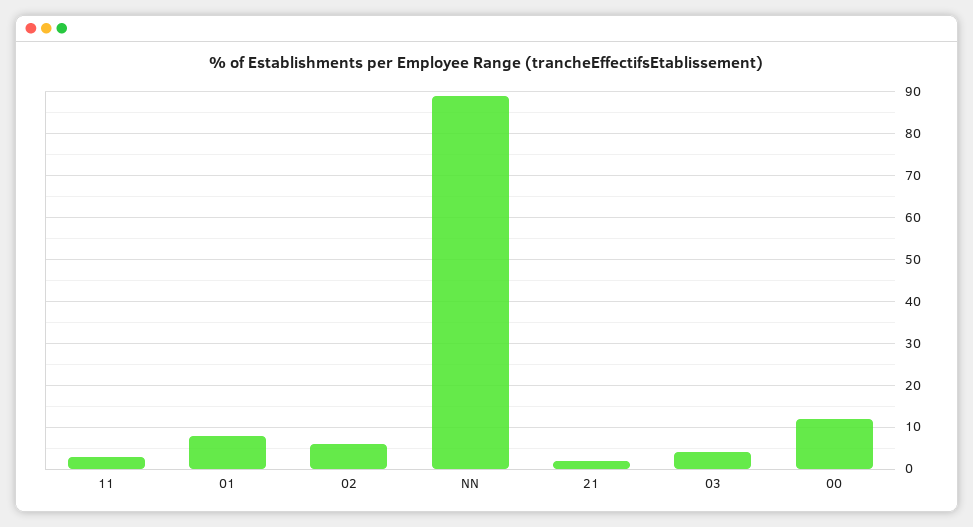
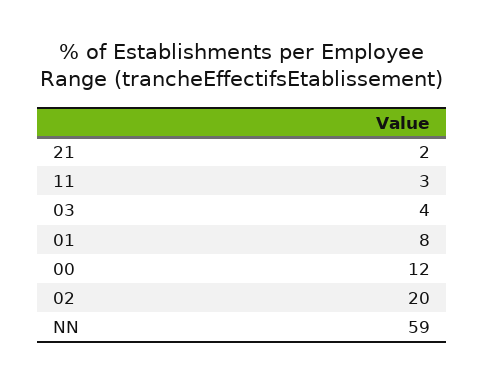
  {
    "11": 3,
    "01": 8,
-   "02": 5,
+   "02": 20,
-   "NN": 90,
+   "NN": 59,
    "21": 2,
    "03": 4,
    "00": 12
  }

